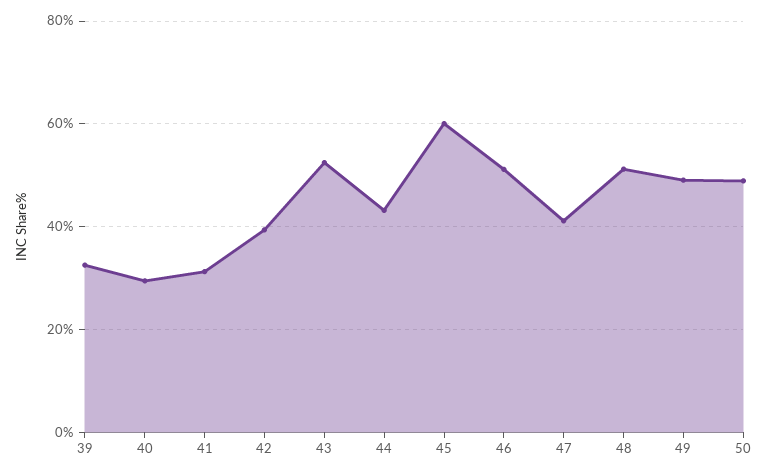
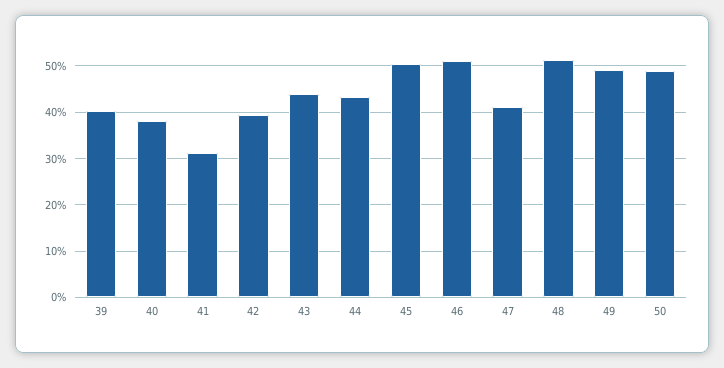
  {
-   "39": 32,
+   "39": 40,
-   "40": 30,
+   "40": 38,
    "41": 32,
    "42": 40,
-   "43": 52,
+   "43": 44,
    "44": 44,
-   "45": 60,
+   "45": 50,
    "46": 52,
    "47": 42,
    "48": 52,
    "49": 50,
    "50": 48
  }

